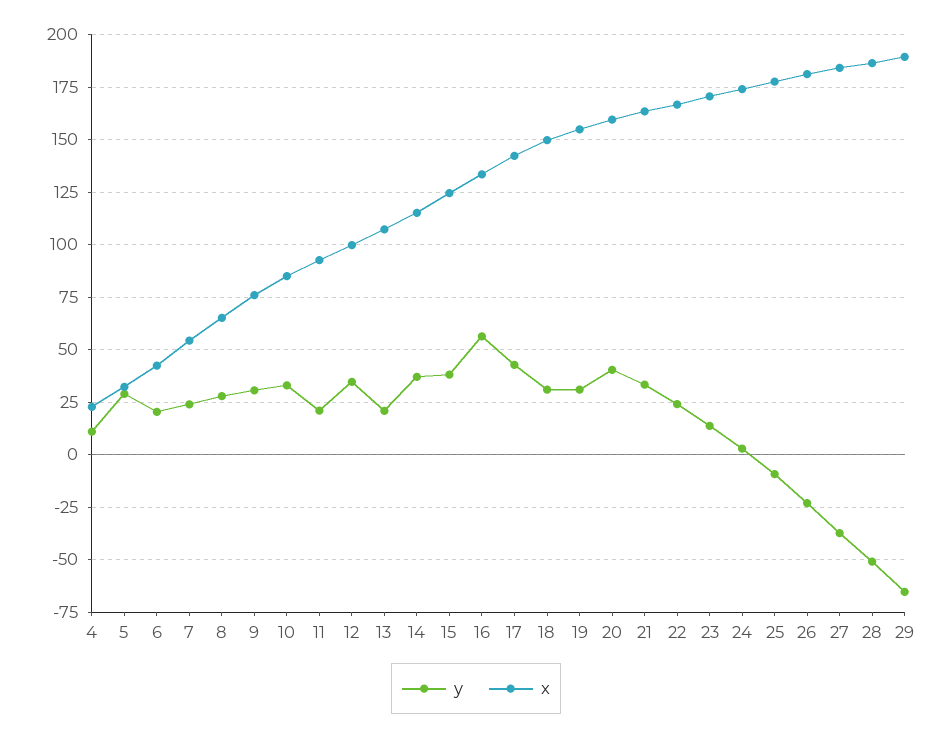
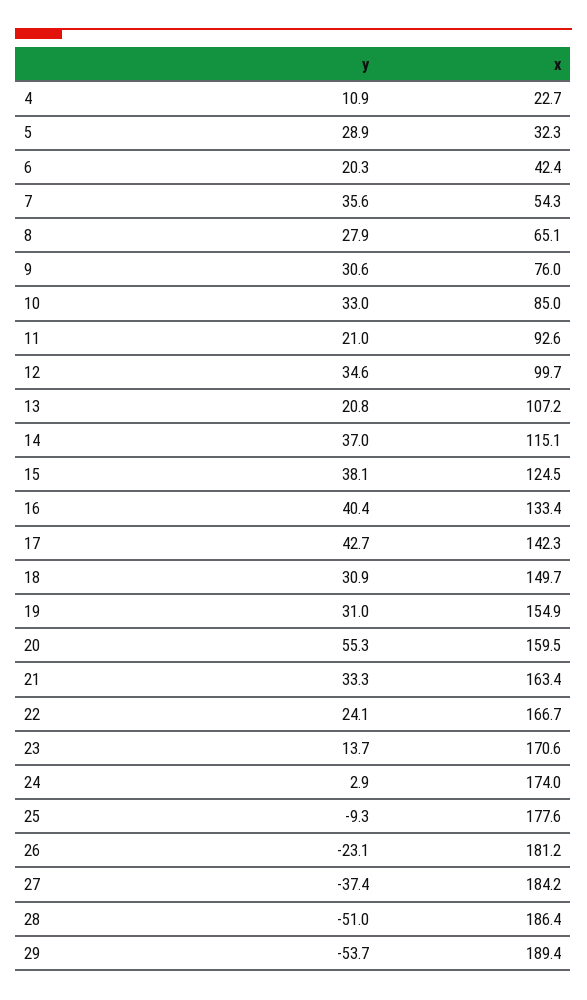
  {
    "y": {
      "4": 10.9,
      "5": 28.9,
      "6": 20.3,
-     "7": 25,
+     "7": 35.6,
      "8": 27.9,
      "9": 30.6,
      "10": 33,
      "11": 21,
      "12": 34.6,
      "13": 20.8,
      "14": 37,
      "15": 38.1,
-     "16": 55,
+     "16": 40.4,
      "17": 42.7,
      "18": 30.9,
      "19": 31,
-     "20": 40,
+     "20": 55.3,
      "21": 33.3,
      "22": 24.1,
      "23": 13.7,
      "24": 2.9,
      "25": -9.3,
      "26": -23.1,
      "27": -37.4,
      "28": -51,
-     "29": -65
+     "29": -53.7
    },
    "x": {
      "4": 22.7,
      "5": 32.3,
      "6": 42.4,
      "7": 54.3,
      "8": 65.1,
      "9": 76,
      "10": 85,
      "11": 92.6,
      "12": 99.7,
      "13": 107.2,
      "14": 115.1,
      "15": 124.5,
      "16": 133.4,
      "17": 142.3,
      "18": 149.7,
      "19": 154.9,
      "20": 159.5,
      "21": 163.4,
      "22": 166.7,
      "23": 170.6,
      "24": 174,
      "25": 177.6,
      "26": 181.2,
      "27": 184.2,
      "28": 186.4,
      "29": 189.4
    }
  }

